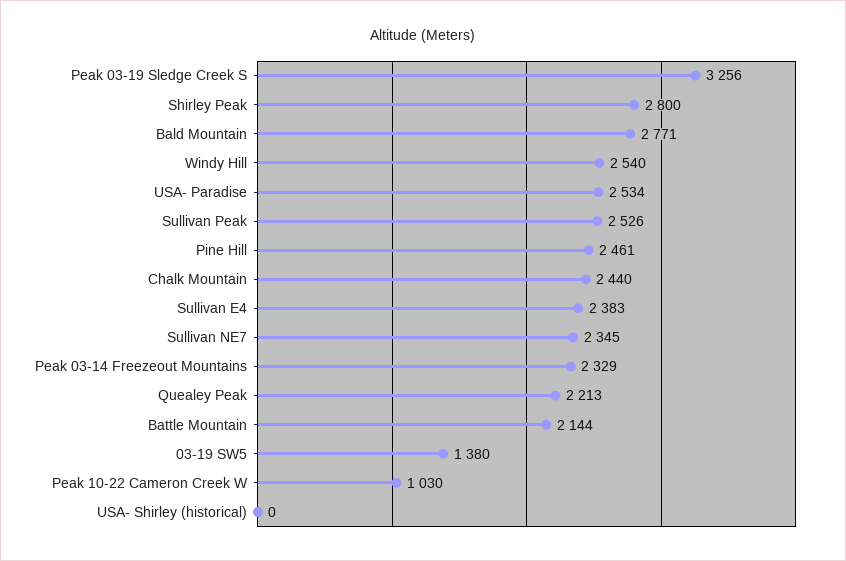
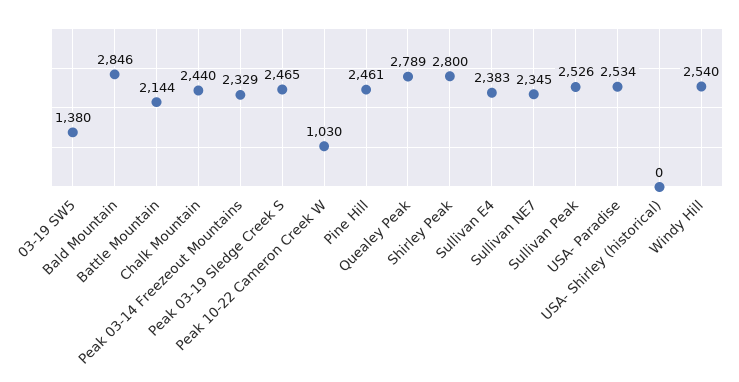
  {
-   "Peak 03-19 Sledge Creek S": 3256,
+   "Peak 03-19 Sledge Creek S": 2465,
    "Shirley Peak": 2800,
-   "Bald Mountain": 2771,
+   "Bald Mountain": 2846,
    "Windy Hill": 2540,
    "USA- Paradise": 2534,
    "Sullivan Peak": 2526,
    "Pine Hill": 2461,
    "Chalk Mountain": 2440,
    "Sullivan E4": 2383,
    "Sullivan NE7": 2345,
    "Peak 03-14 Freezeout Mountains": 2329,
-   "Quealey Peak": 2213,
+   "Quealey Peak": 2789,
    "Battle Mountain": 2144,
    "03-19 SW5": 1380,
    "Peak 10-22 Cameron Creek W": 1030,
    "USA- Shirley (historical)": 0
  }

